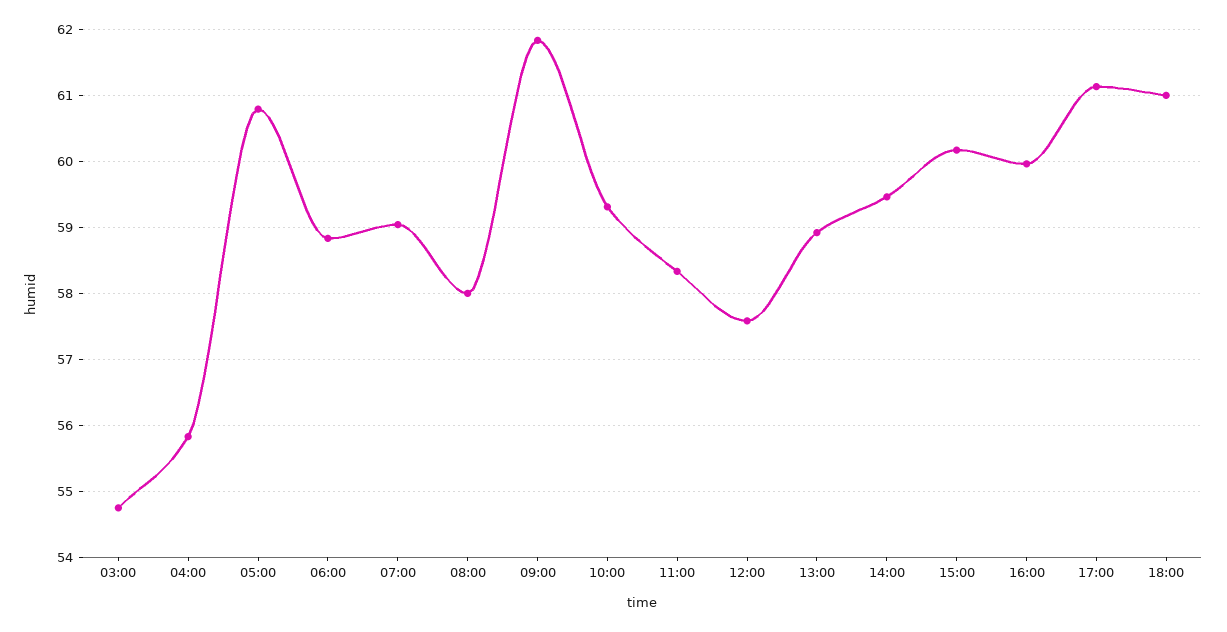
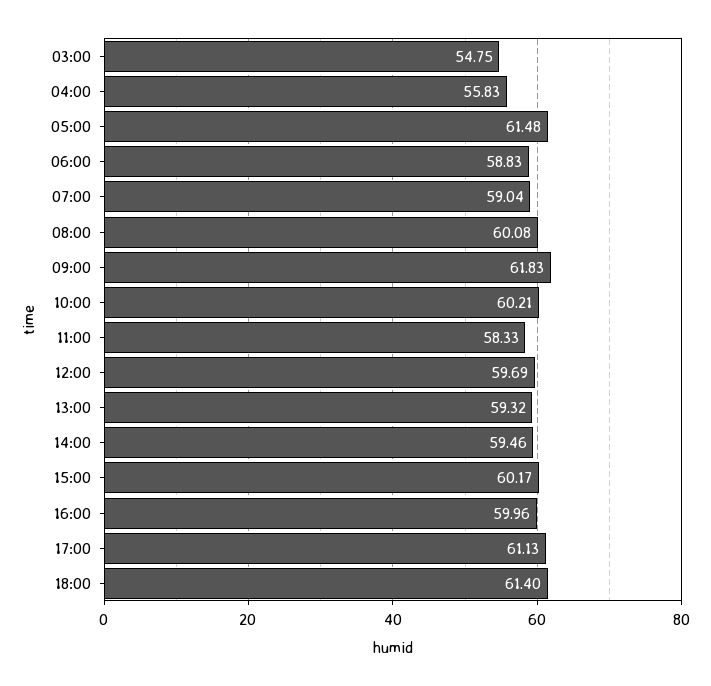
  {
    "03:00": 54.75,
    "04:00": 55.83,
-   "05:00": 60.8,
+   "05:00": 61.48,
    "06:00": 58.83,
    "07:00": 59.04,
-   "08:00": 58,
+   "08:00": 60.08,
    "09:00": 61.83,
-   "10:00": 59.3,
+   "10:00": 60.21,
    "11:00": 58.33,
-   "12:00": 57.6,
+   "12:00": 59.69,
-   "13:00": 58.9,
+   "13:00": 59.32,
    "14:00": 59.46,
    "15:00": 60.17,
    "16:00": 59.96,
    "17:00": 61.13,
-   "18:00": 61
+   "18:00": 61.4
  }

